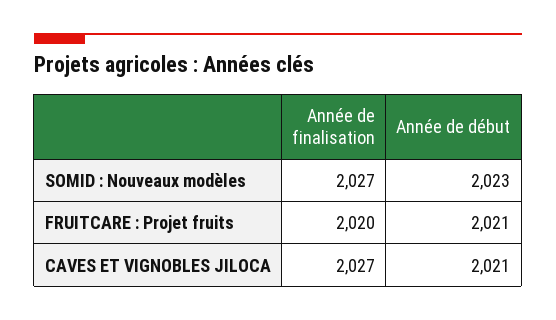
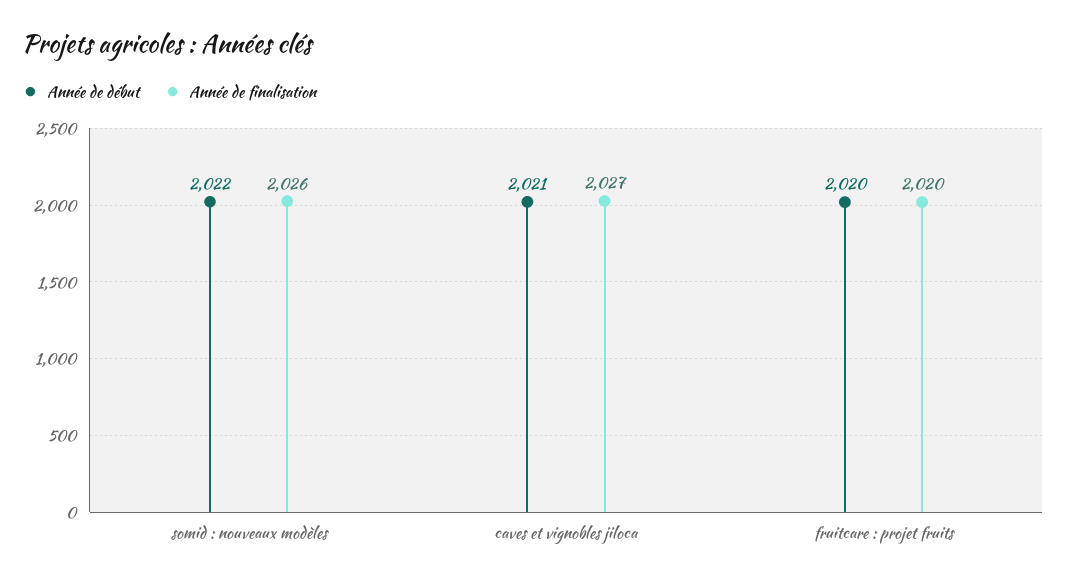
  {
    "Année de finalisation": {
-     "SOMID : Nouveaux modèles": 2027,
+     "SOMID : Nouveaux modèles": 2026,
      "FRUITCARE : Projet fruits": 2020,
      "CAVES ET VIGNOBLES JILOCA": 2027
    },
    "Année de début": {
-     "SOMID : Nouveaux modèles": 2023,
+     "SOMID : Nouveaux modèles": 2022,
-     "FRUITCARE : Projet fruits": 2021,
+     "FRUITCARE : Projet fruits": 2020,
      "CAVES ET VIGNOBLES JILOCA": 2021
    }
  }

